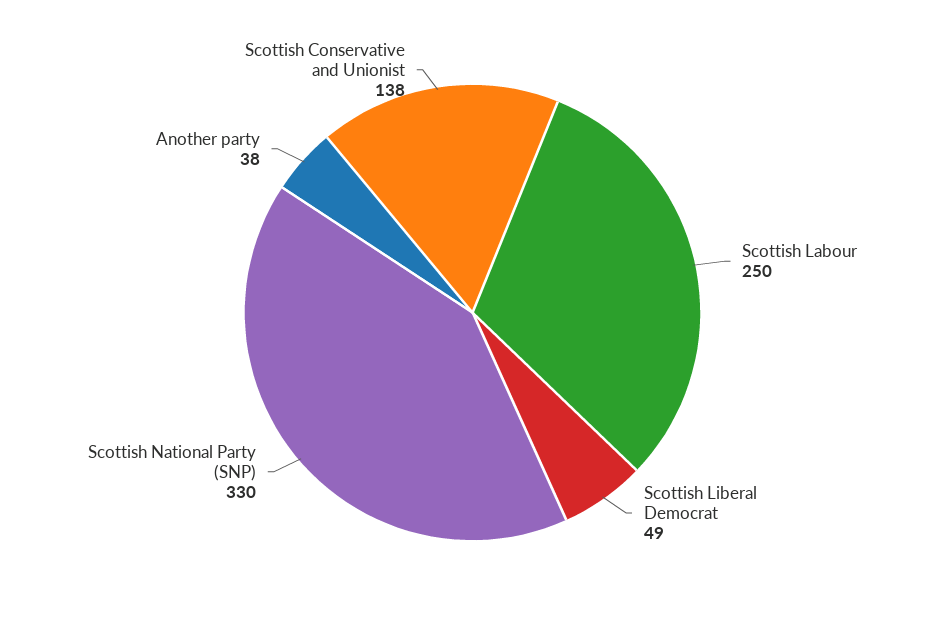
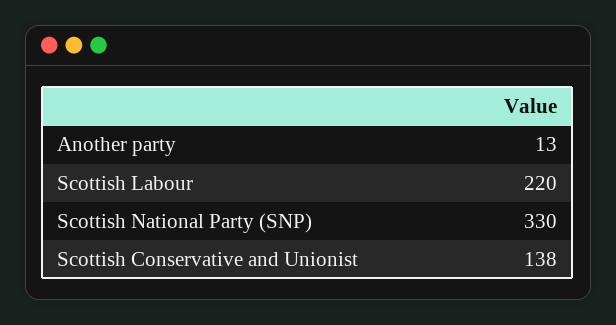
  {
-   "Scottish Labour": 250,
+   "Scottish Labour": 220,
-   "Scottish Liberal Democrat": 49,
    "Scottish National Party (SNP)": 330,
-   "Another party": 38,
+   "Another party": 13,
    "Scottish Conservative and Unionist": 138
  }

